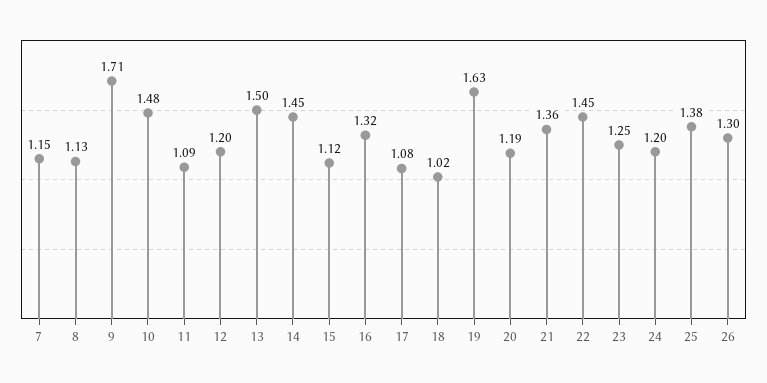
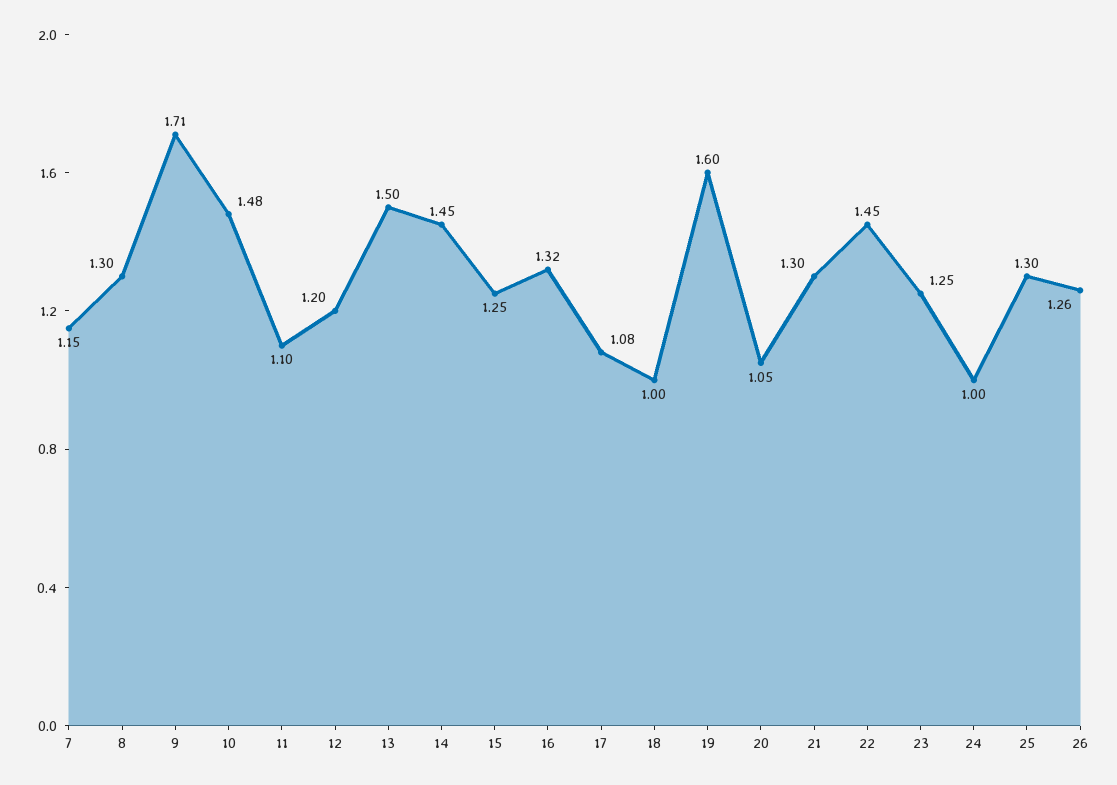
  {
    "7": 1.15,
-   "8": 1.13,
+   "8": 1.3,
    "9": 1.71,
    "10": 1.48,
-   "11": 1.09,
+   "11": 1.1,
    "12": 1.2,
    "13": 1.5,
    "14": 1.45,
-   "15": 1.12,
+   "15": 1.25,
    "16": 1.32,
    "17": 1.08,
-   "18": 1.02,
+   "18": 1,
-   "19": 1.63,
+   "19": 1.6,
-   "20": 1.19,
+   "20": 1.05,
-   "21": 1.36,
+   "21": 1.3,
    "22": 1.45,
    "23": 1.25,
-   "24": 1.2,
+   "24": 1,
-   "25": 1.38,
+   "25": 1.3,
-   "26": 1.3
+   "26": 1.26
  }

